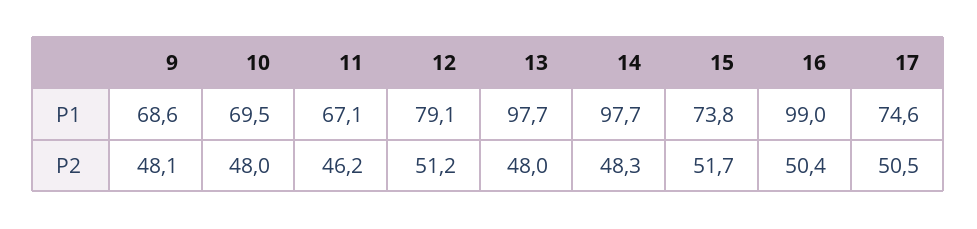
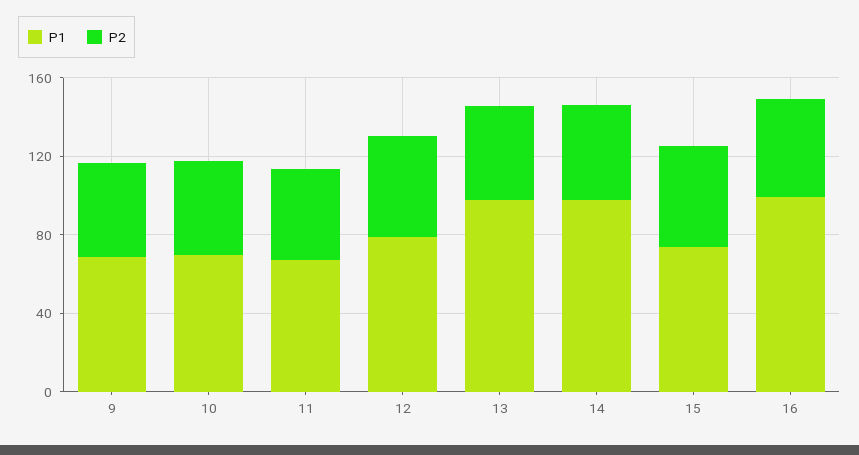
  {
    "P1": {
      "9": 68.6,
      "10": 69.5,
      "11": 67.1,
      "12": 79.1,
      "13": 97.7,
      "14": 97.7,
      "15": 73.8,
-     "16": 99,
+     "16": 99
-     "17": 74.6
    },
    "P2": {
      "9": 48.1,
      "10": 48,
      "11": 46.2,
      "12": 51.2,
      "13": 48,
      "14": 48.3,
      "15": 51.7,
-     "16": 50.4,
+     "16": 50.4
-     "17": 50.5
    }
  }

